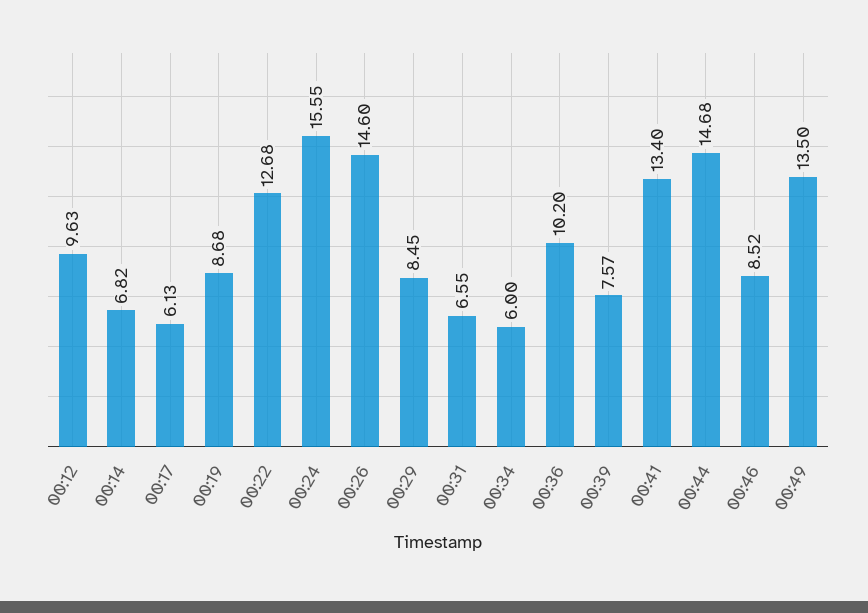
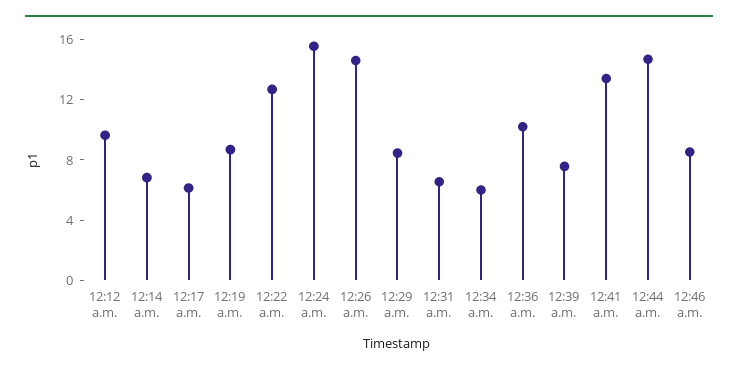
  {
    "00:12": 9.63,
    "00:14": 6.82,
    "00:17": 6.13,
    "00:19": 8.68,
    "00:22": 12.68,
    "00:24": 15.55,
    "00:26": 14.6,
    "00:29": 8.45,
    "00:31": 6.55,
    "00:34": 6,
    "00:36": 10.2,
    "00:39": 7.57,
    "00:41": 13.4,
    "00:44": 14.68,
-   "00:46": 8.52,
+   "00:46": 8.52
-   "00:49": 13.5
  }

